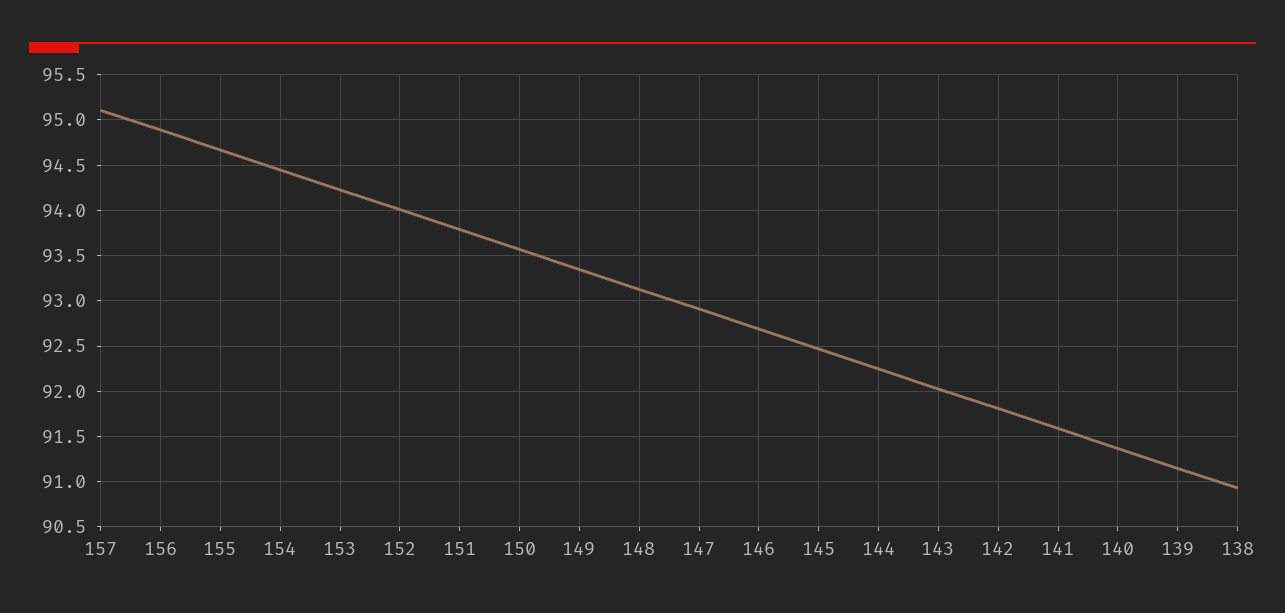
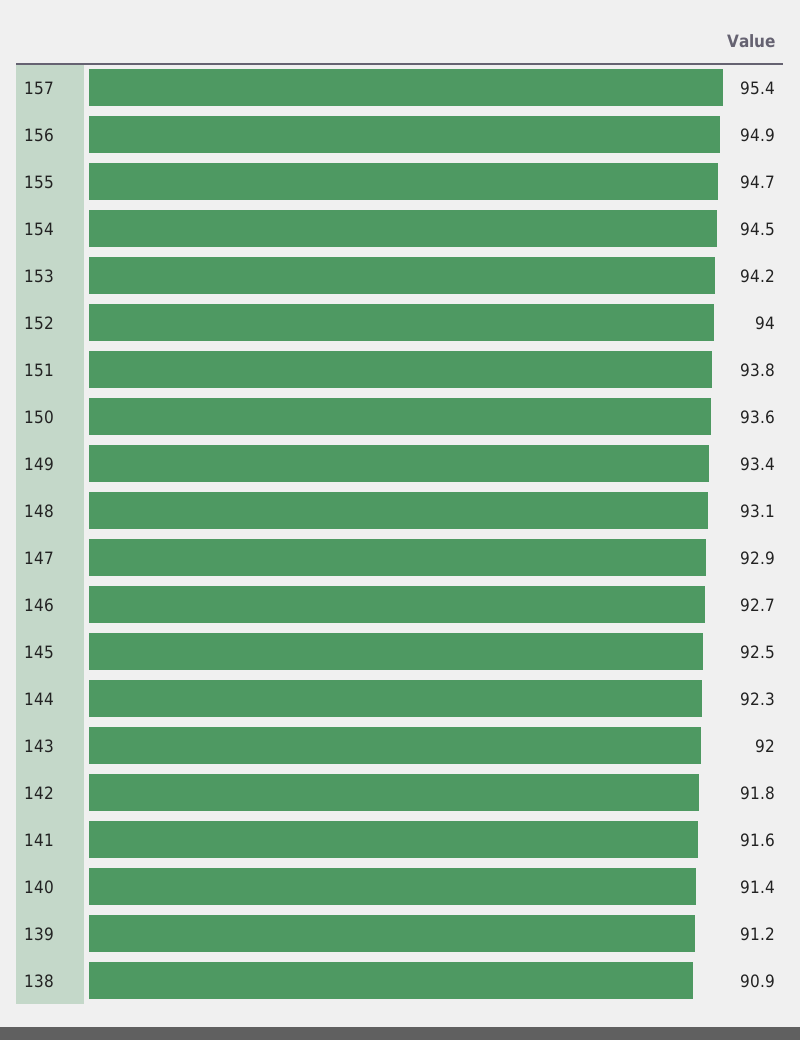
  {
-   "157": 95.1,
+   "157": 95.4,
    "156": 94.9,
    "155": 94.7,
    "154": 94.5,
    "153": 94.2,
    "152": 94,
    "151": 93.8,
    "150": 93.6,
    "149": 93.4,
    "148": 93.1,
    "147": 92.9,
    "146": 92.7,
    "145": 92.5,
    "144": 92.3,
    "143": 92,
    "142": 91.8,
    "141": 91.6,
    "140": 91.4,
    "139": 91.2,
    "138": 90.9
  }

